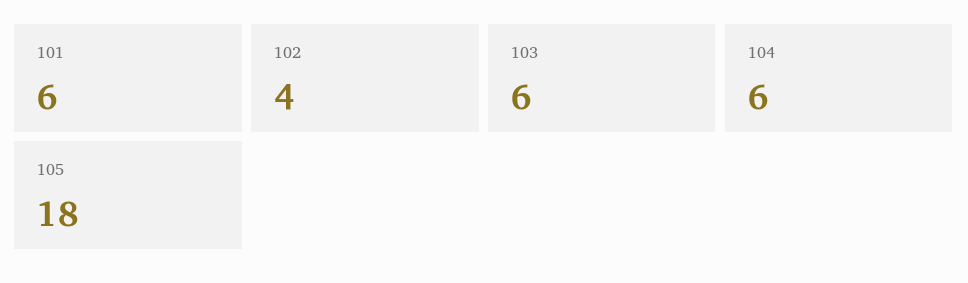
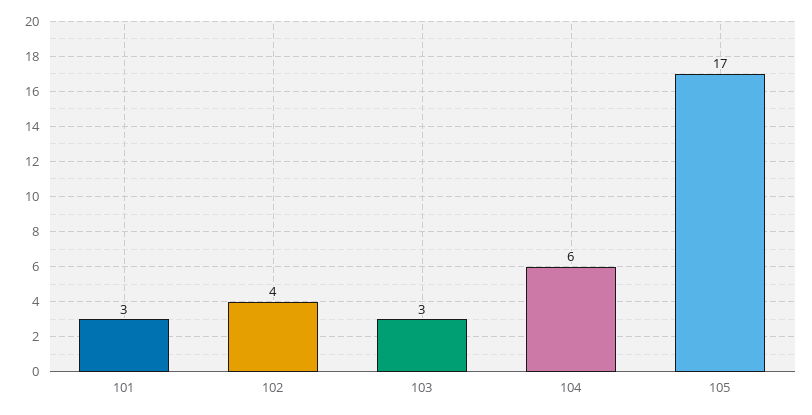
  {
-   "101": 6,
+   "101": 3,
    "102": 4,
-   "103": 6,
+   "103": 3,
    "104": 6,
-   "105": 18
+   "105": 17
  }

